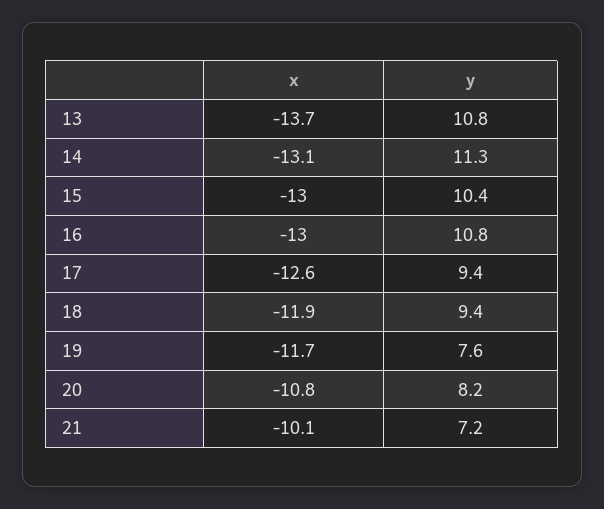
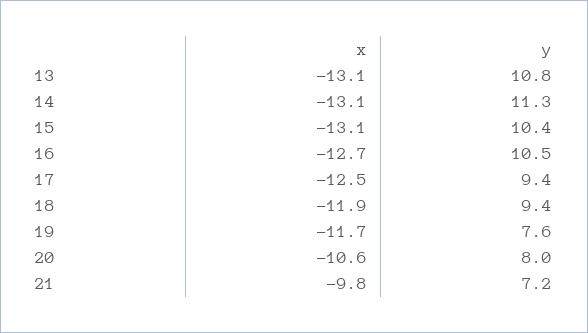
  {
    "x": {
-     "13": -13.7,
+     "13": -13.1,
      "14": -13.1,
-     "15": -13,
+     "15": -13.1,
-     "16": -13,
+     "16": -12.7,
-     "17": -12.6,
+     "17": -12.5,
      "18": -11.9,
      "19": -11.7,
-     "20": -10.8,
+     "20": -10.6,
-     "21": -10.1
+     "21": -9.8
    },
    "y": {
      "13": 10.8,
      "14": 11.3,
      "15": 10.4,
-     "16": 10.8,
+     "16": 10.5,
      "17": 9.4,
      "18": 9.4,
      "19": 7.6,
-     "20": 8.2,
+     "20": 8,
      "21": 7.2
    }
  }

